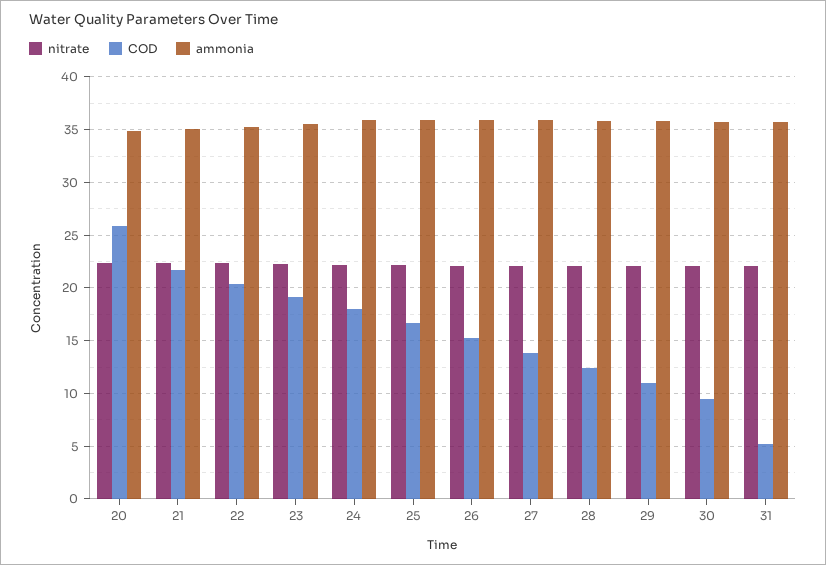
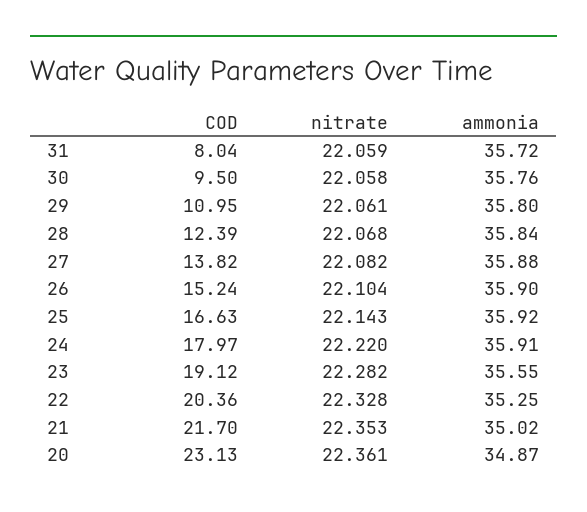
  {
    "nitrate": {
      "20": 22.361,
      "21": 22.353,
      "22": 22.328,
      "23": 22.282,
      "24": 22.22,
      "25": 22.143,
      "26": 22.104,
      "27": 22.082,
      "28": 22.068,
      "29": 22.061,
      "30": 22.058,
      "31": 22.059
    },
    "COD": {
-     "20": 26,
+     "20": 23.13,
      "21": 21.7,
      "22": 20.36,
      "23": 19.12,
      "24": 17.97,
      "25": 16.63,
      "26": 15.24,
      "27": 13.82,
      "28": 12.39,
      "29": 10.95,
      "30": 9.5,
-     "31": 5
+     "31": 8.04
    },
    "ammonia": {
      "20": 34.87,
      "21": 35.02,
      "22": 35.25,
      "23": 35.55,
      "24": 35.91,
      "25": 35.92,
      "26": 35.9,
      "27": 35.88,
      "28": 35.84,
      "29": 35.8,
      "30": 35.76,
      "31": 35.72
    }
  }

